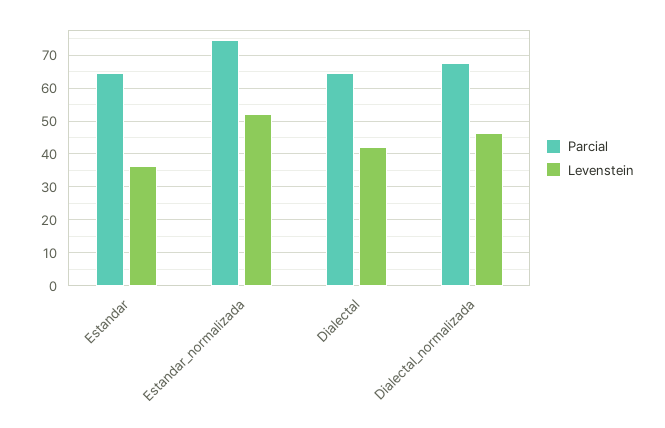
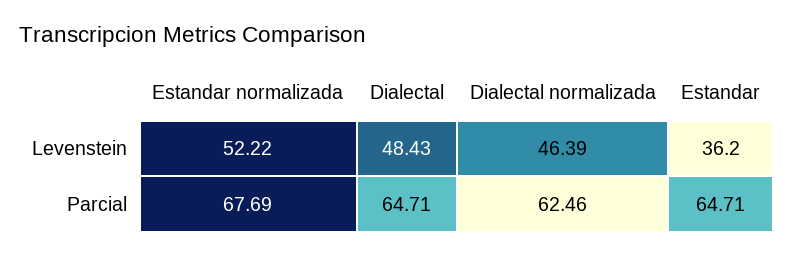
  {
    "Parcial": {
      "Estandar": 64.71,
-     "Estandar_normalizada": 74,
+     "Estandar_normalizada": 67.69,
      "Dialectal": 64.71,
-     "Dialectal_normalizada": 68
+     "Dialectal_normalizada": 62.46
    },
    "Levenstein": {
      "Estandar": 36.2,
      "Estandar_normalizada": 52.22,
-     "Dialectal": 42,
+     "Dialectal": 48.43,
      "Dialectal_normalizada": 46.39
    }
  }

